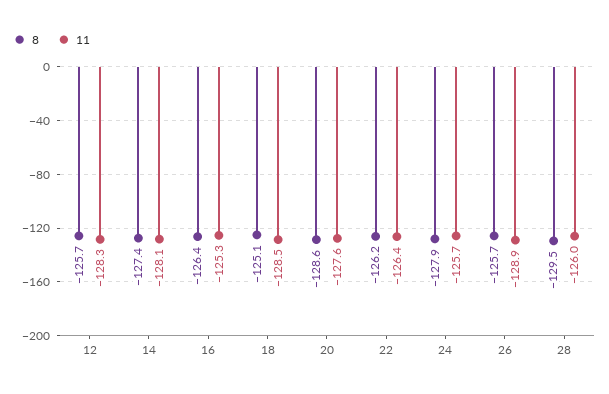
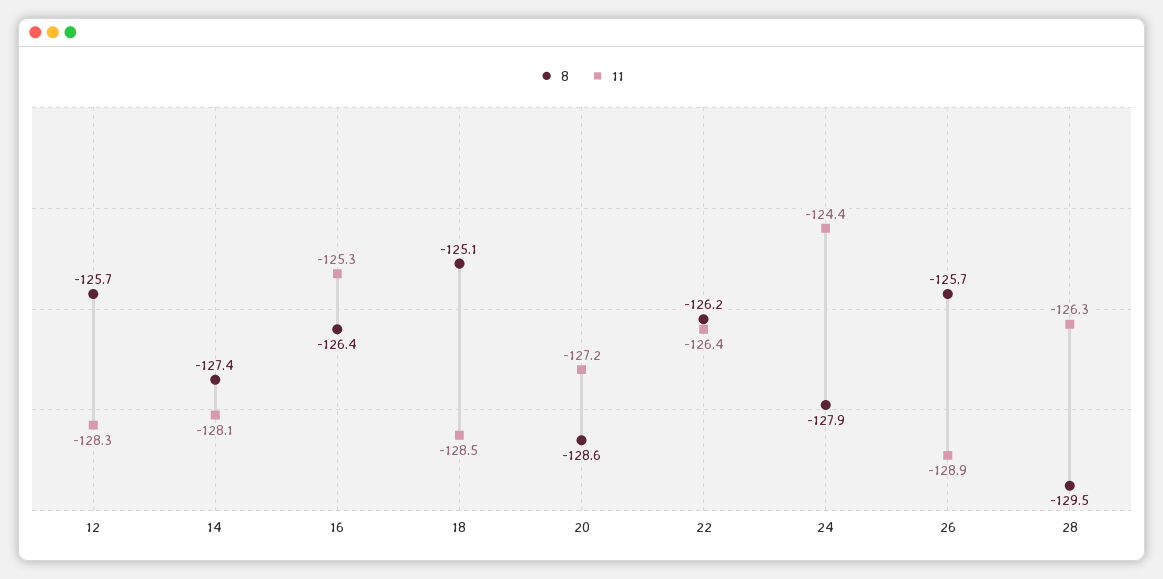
  {
    "8": {
      "12": -125.7,
      "14": -127.4,
      "16": -126.4,
      "18": -125.1,
      "20": -128.6,
      "22": -126.2,
      "24": -127.9,
      "26": -125.7,
      "28": -129.5
    },
    "11": {
      "12": -128.3,
      "14": -128.1,
      "16": -125.3,
      "18": -128.5,
-     "20": -127.6,
+     "20": -127.2,
      "22": -126.4,
-     "24": -125.7,
+     "24": -124.4,
      "26": -128.9,
-     "28": -126
+     "28": -126.3
    }
  }

